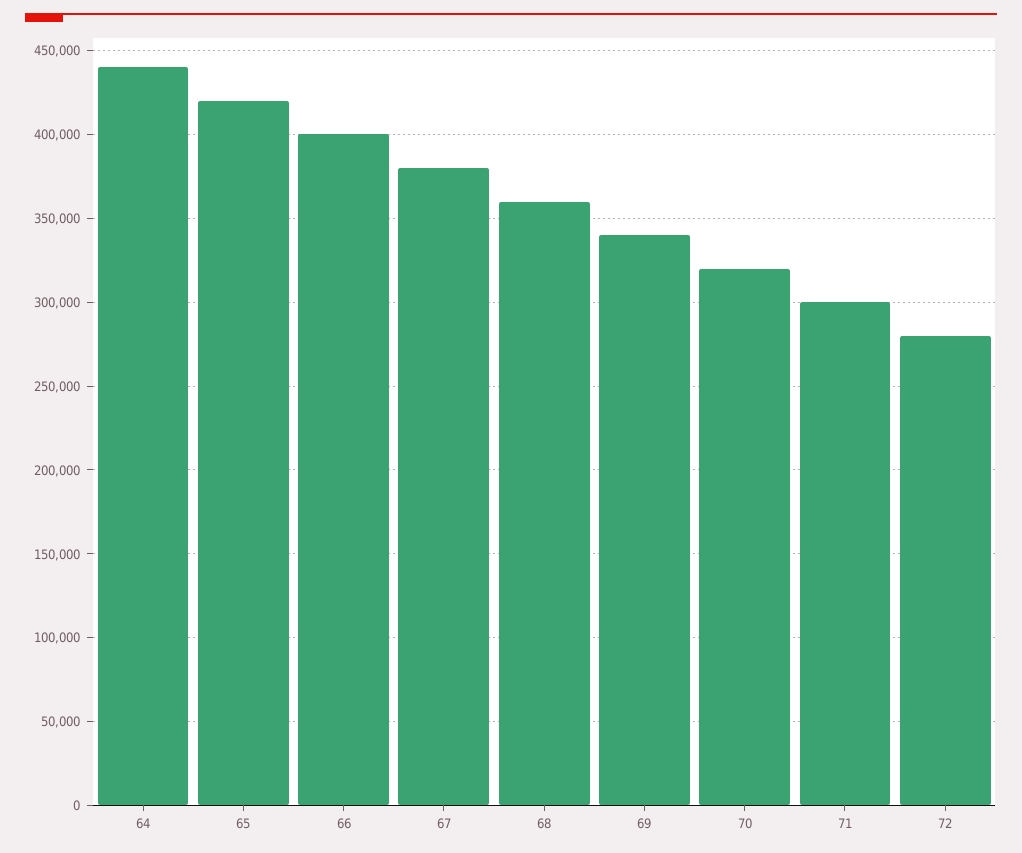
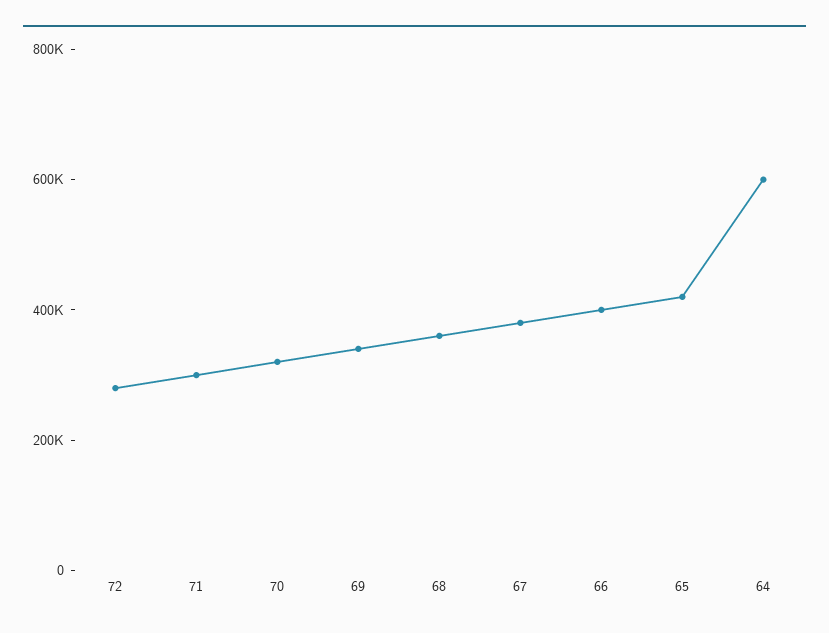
  {
-   "64": 440000,
+   "64": 600000,
    "65": 420000,
    "66": 400000,
    "67": 380000,
    "68": 360000,
    "69": 340000,
    "70": 320000,
    "71": 300000,
    "72": 280000
  }

